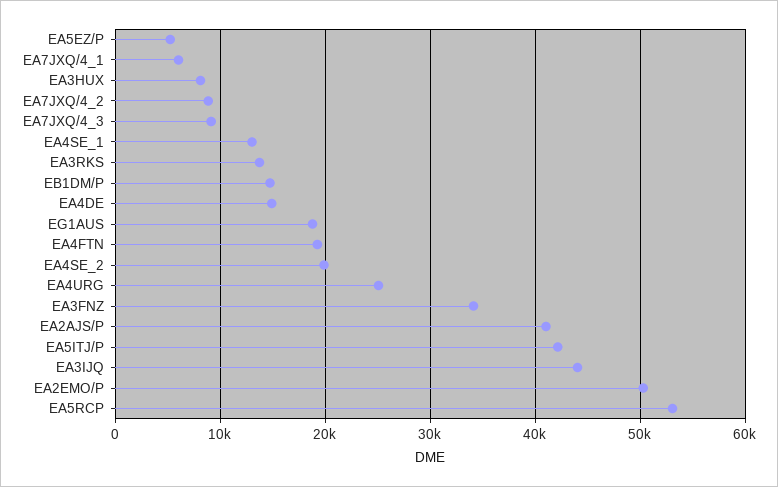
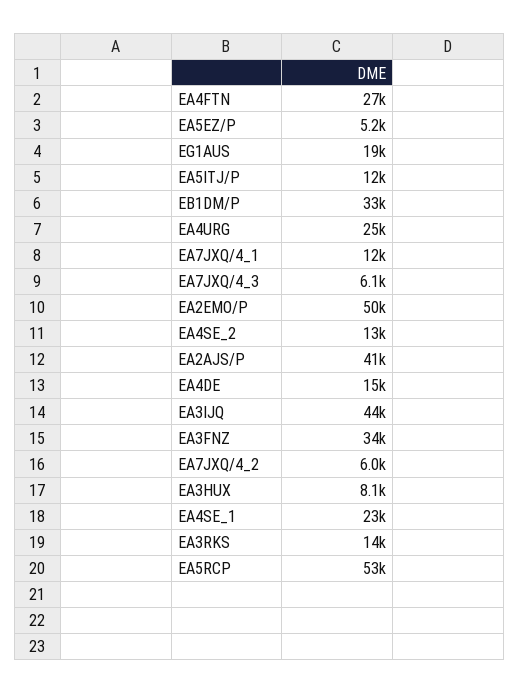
  {
    "EA5EZ/P": 5200,
-   "EA7JXQ/4_1": 6000,
+   "EA7JXQ/4_1": 12000,
    "EA3HUX": 8100,
-   "EA7JXQ/4_2": 9000,
+   "EA7JXQ/4_2": 6000,
-   "EA7JXQ/4_3": 9000,
+   "EA7JXQ/4_3": 6100,
-   "EA4SE_1": 13000,
+   "EA4SE_1": 23000,
    "EA3RKS": 14000,
-   "EB1DM/P": 15000,
+   "EB1DM/P": 33000,
    "EA4DE": 15000,
    "EG1AUS": 19000,
-   "EA4FTN": 19000,
+   "EA4FTN": 27000,
-   "EA4SE_2": 20000,
+   "EA4SE_2": 13000,
    "EA4URG": 25000,
    "EA3FNZ": 34000,
    "EA2AJS/P": 41000,
-   "EA5ITJ/P": 42000,
+   "EA5ITJ/P": 12000,
    "EA3IJQ": 44000,
    "EA2EMO/P": 50000,
    "EA5RCP": 53000
  }

